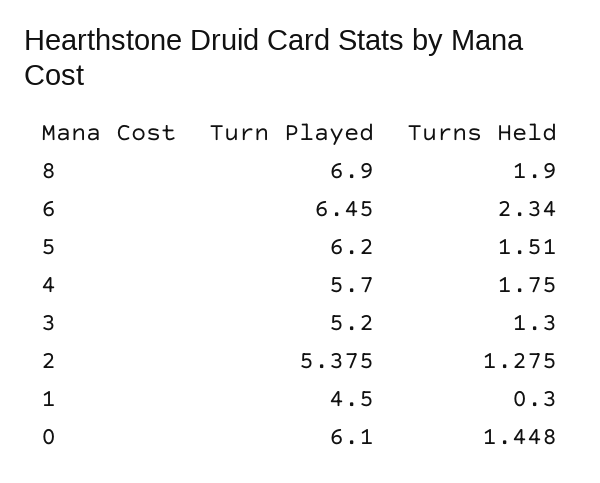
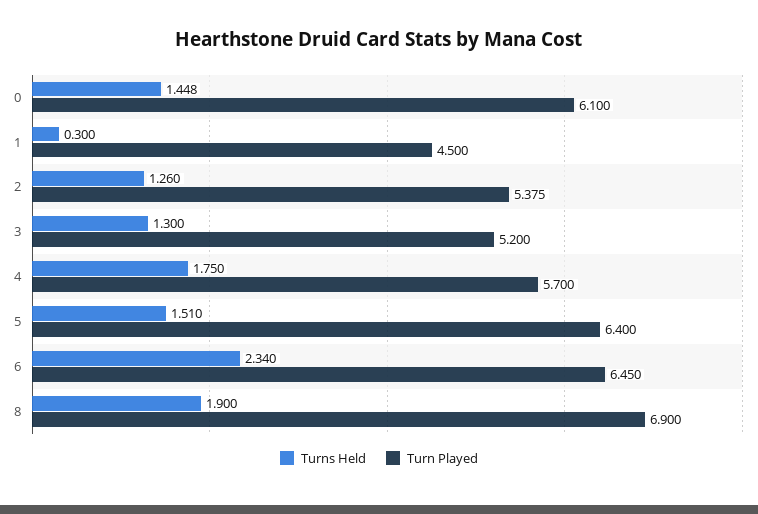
  {
    "Turn Played": {
      "8": 6.9,
      "6": 6.45,
-     "5": 6.2,
+     "5": 6.4,
      "4": 5.7,
      "3": 5.2,
      "2": 5.375,
      "1": 4.5,
      "0": 6.1
    },
    "Turns Held": {
      "8": 1.9,
      "6": 2.34,
      "5": 1.51,
      "4": 1.75,
      "3": 1.3,
-     "2": 1.275,
+     "2": 1.26,
      "1": 0.3,
      "0": 1.448
    }
  }

